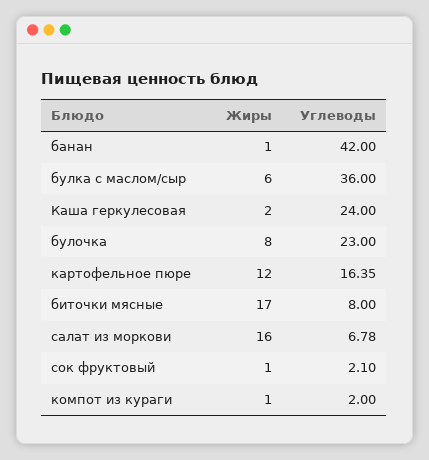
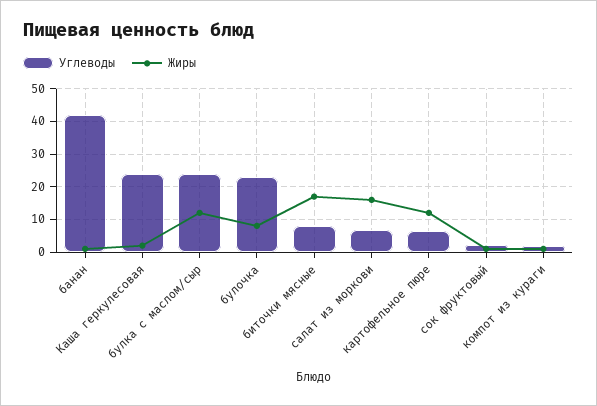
  {
    "Жиры": {
      "банан": 1,
-     "булка с маслом/сыр": 6,
+     "булка с маслом/сыр": 12,
      "Каша геркулесовая": 2,
      "булочка": 8,
      "картофельное пюре": 12,
      "биточки мясные": 17,
      "салат из моркови": 16,
      "сок фруктовый": 1,
      "компот из кураги": 1
    },
    "Углеводы": {
      "банан": 42,
-     "булка с маслом/сыр": 36,
+     "булка с маслом/сыр": 24,
      "Каша геркулесовая": 24,
      "булочка": 23,
-     "картофельное пюре": 16.35,
+     "картофельное пюре": 6,
      "биточки мясные": 8,
      "салат из моркови": 6.78,
      "сок фруктовый": 2.1,
      "компот из кураги": 2
    }
  }

